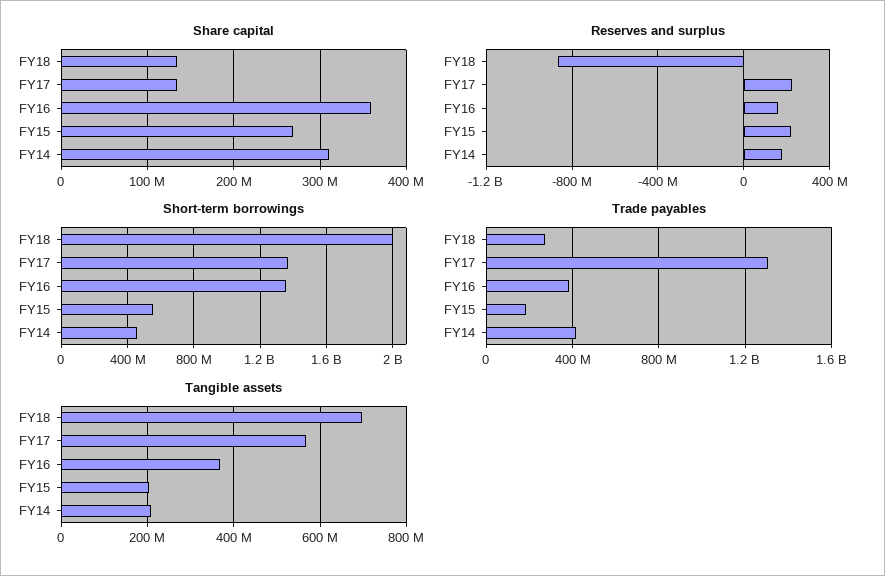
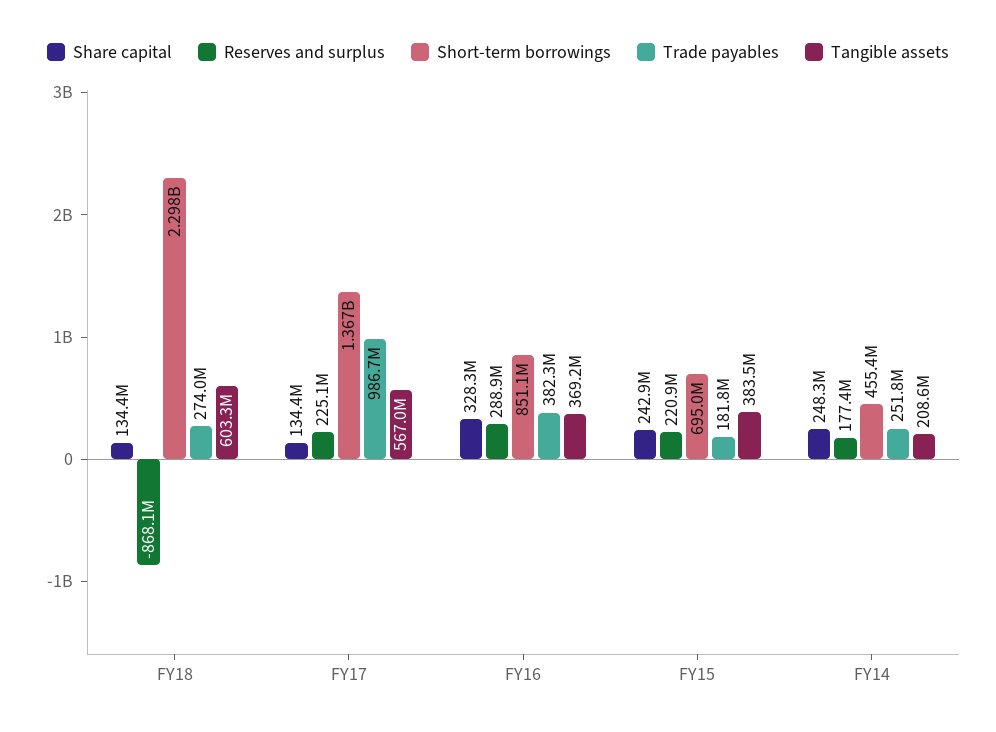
  {
    "Share capital": {
      "FY18": 134400000,
      "FY17": 134400000,
-     "FY16": 360000000,
+     "FY16": 328300000,
-     "FY15": 270000000,
+     "FY15": 242900000,
-     "FY14": 310000000
+     "FY14": 248300000
    },
    "Reserves and surplus": {
      "FY18": -868100000,
      "FY17": 225100000,
-     "FY16": 150000000,
+     "FY16": 288900000,
      "FY15": 220900000,
      "FY14": 177400000
    },
    "Short-term borrowings": {
-     "FY18": 2000000000,
+     "FY18": 2298000000,
      "FY17": 1367000000,
-     "FY16": 1350000000,
+     "FY16": 851100000,
-     "FY15": 550000000,
+     "FY15": 695000000,
      "FY14": 455400000
    },
    "Trade payables": {
      "FY18": 274000000,
-     "FY17": 1300000000,
+     "FY17": 986700000,
      "FY16": 382300000,
      "FY15": 181800000,
-     "FY14": 400000000
+     "FY14": 251800000
    },
    "Tangible assets": {
-     "FY18": 700000000,
+     "FY18": 603300000,
      "FY17": 567000000,
      "FY16": 369200000,
-     "FY15": 200000000,
+     "FY15": 383500000,
      "FY14": 208600000
    }
  }

